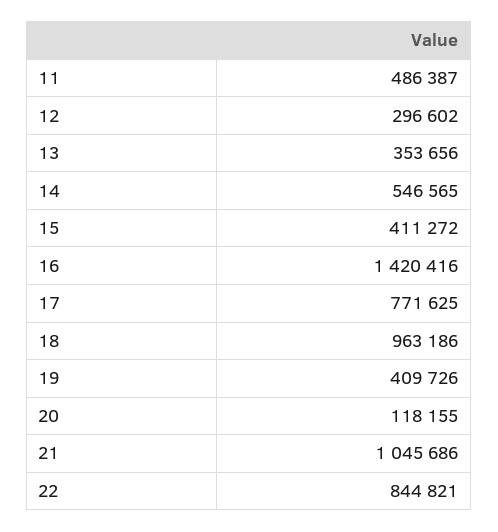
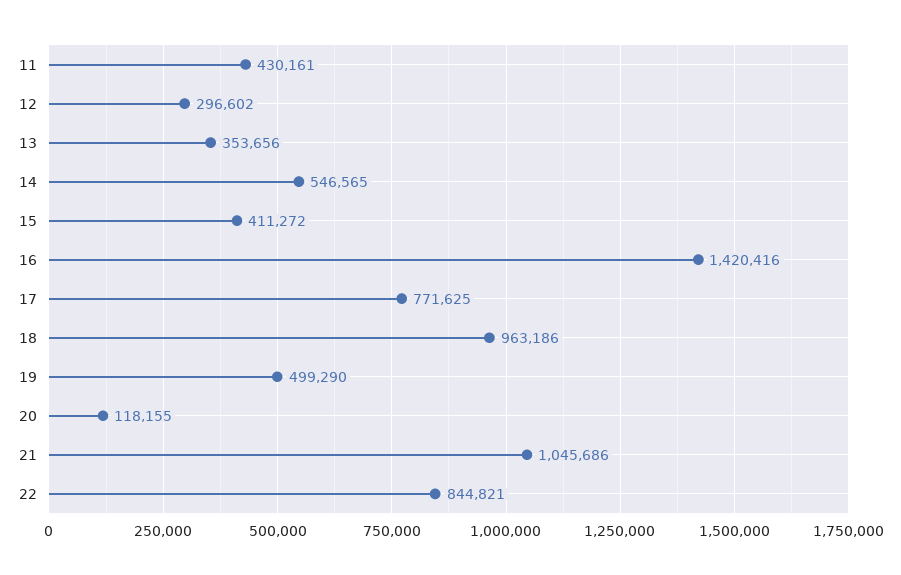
  {
-   "11": 486387,
+   "11": 430161,
    "12": 296602,
    "13": 353656,
    "14": 546565,
    "15": 411272,
    "16": 1420416,
    "17": 771625,
    "18": 963186,
-   "19": 409726,
+   "19": 499290,
    "20": 118155,
    "21": 1045686,
    "22": 844821
  }

